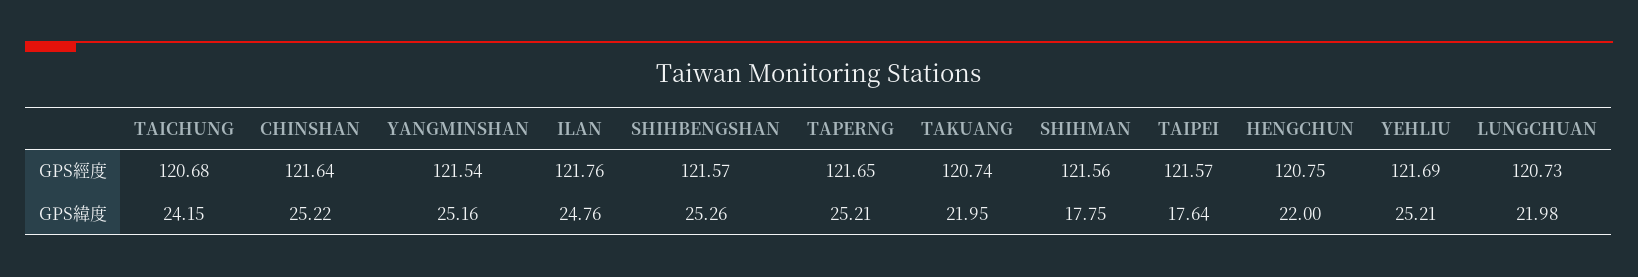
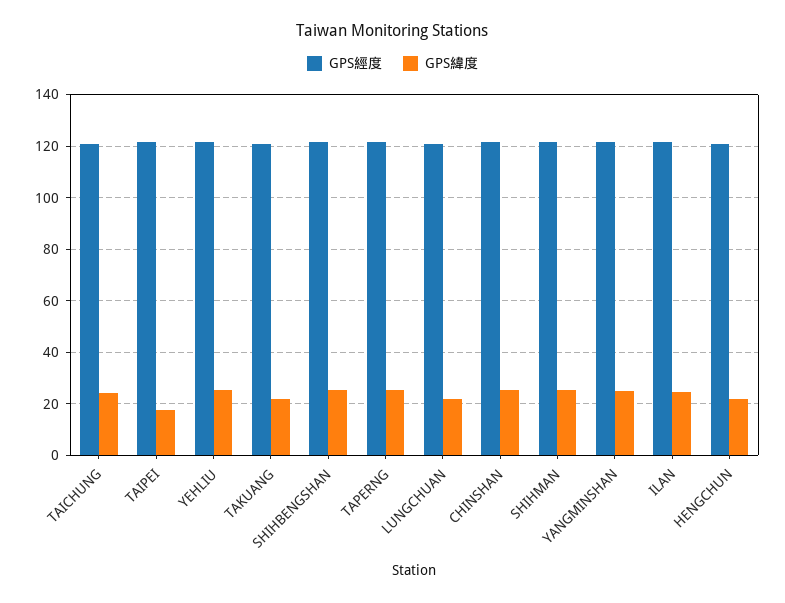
  {
    "GPS經度": {
      "TAICHUNG": 120.68,
      "CHINSHAN": 121.64,
      "YANGMINSHAN": 121.54,
      "ILAN": 121.76,
      "SHIHBENGSHAN": 121.57,
      "TAPERNG": 121.65,
      "TAKUANG": 120.74,
      "SHIHMAN": 121.56,
      "TAIPEI": 121.57,
      "HENGCHUN": 120.75,
      "YEHLIU": 121.69,
      "LUNGCHUAN": 120.73
    },
    "GPS緯度": {
      "TAICHUNG": 24.15,
      "CHINSHAN": 25.22,
      "YANGMINSHAN": 25.16,
      "ILAN": 24.76,
      "SHIHBENGSHAN": 25.26,
      "TAPERNG": 25.21,
      "TAKUANG": 21.95,
-     "SHIHMAN": 17.75,
+     "SHIHMAN": 25,
      "TAIPEI": 17.64,
      "HENGCHUN": 22,
      "YEHLIU": 25.21,
      "LUNGCHUAN": 21.98
    }
  }

